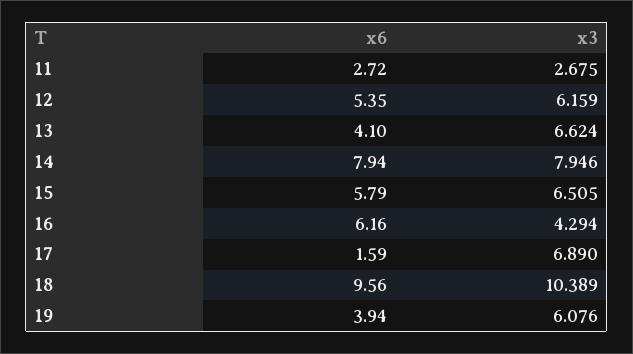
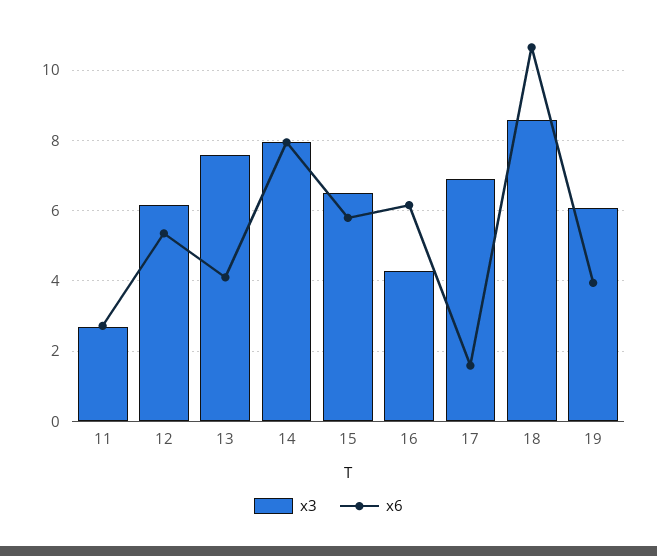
  {
    "x6": {
      "11": 2.72,
      "12": 5.35,
      "13": 4.1,
      "14": 7.94,
      "15": 5.79,
      "16": 6.16,
      "17": 1.59,
-     "18": 9.56,
+     "18": 10.6,
      "19": 3.94
    },
    "x3": {
      "11": 2.675,
      "12": 6.159,
-     "13": 6.624,
+     "13": 7.6,
      "14": 7.946,
      "15": 6.505,
      "16": 4.294,
      "17": 6.89,
-     "18": 10.389,
+     "18": 8.6,
      "19": 6.076
    }
  }

